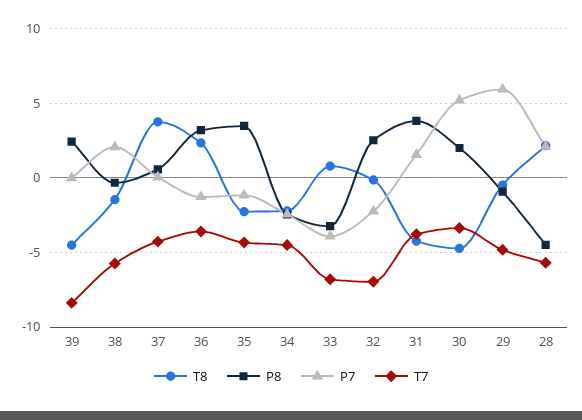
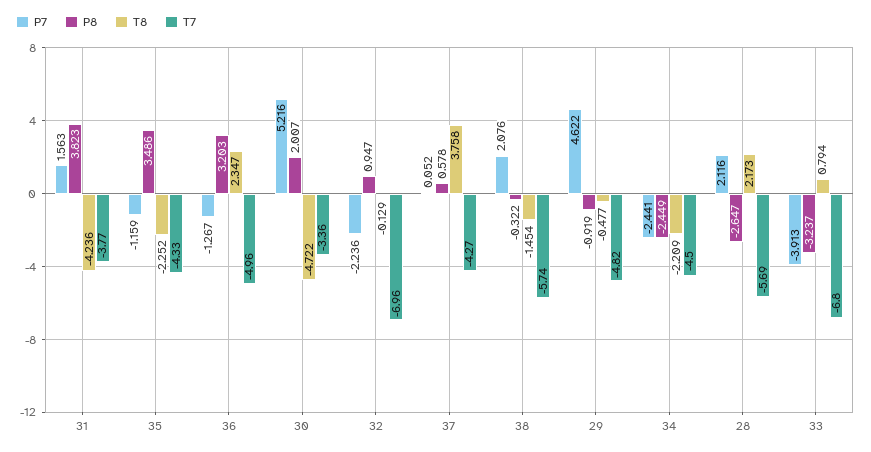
  {
    "T8": {
-     "39": -4.5,
      "38": -1.454,
      "37": 3.758,
      "36": 2.347,
      "35": -2.252,
      "34": -2.209,
      "33": 0.794,
      "32": -0.129,
      "31": -4.236,
      "30": -4.722,
      "29": -0.477,
      "28": 2.173
    },
    "P8": {
-     "39": 2.5,
      "38": -0.322,
      "37": 0.578,
      "36": 3.203,
      "35": 3.486,
      "34": -2.449,
      "33": -3.237,
-     "32": 2.5,
+     "32": 0.947,
      "31": 3.823,
      "30": 2.007,
      "29": -0.919,
-     "28": -4.5
+     "28": -2.647
    },
    "P7": {
-     "39": 0,
      "38": 2.076,
      "37": 0.052,
      "36": -1.267,
      "35": -1.159,
      "34": -2.441,
      "33": -3.913,
      "32": -2.236,
      "31": 1.563,
      "30": 5.216,
-     "29": 6,
+     "29": 4.622,
      "28": 2.116
    },
    "T7": {
-     "39": -8.5,
      "38": -5.74,
      "37": -4.27,
-     "36": -3.5,
+     "36": -4.96,
      "35": -4.33,
      "34": -4.5,
      "33": -6.8,
      "32": -6.96,
      "31": -3.77,
      "30": -3.36,
      "29": -4.82,
      "28": -5.69
    }
  }

